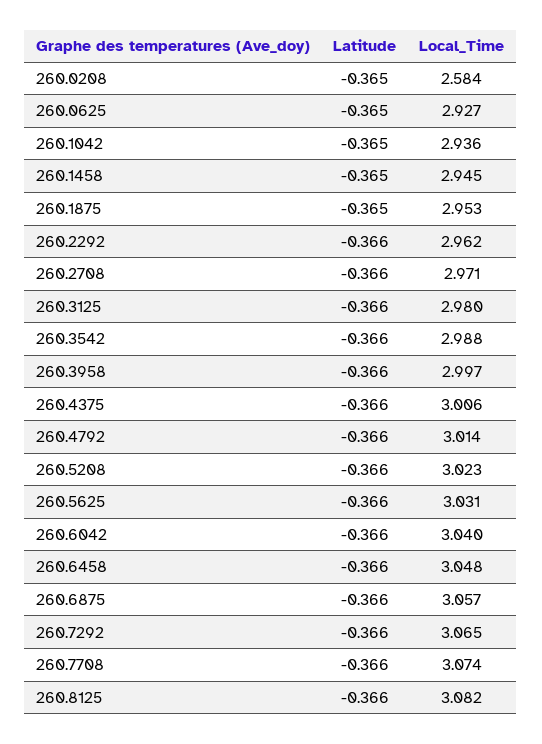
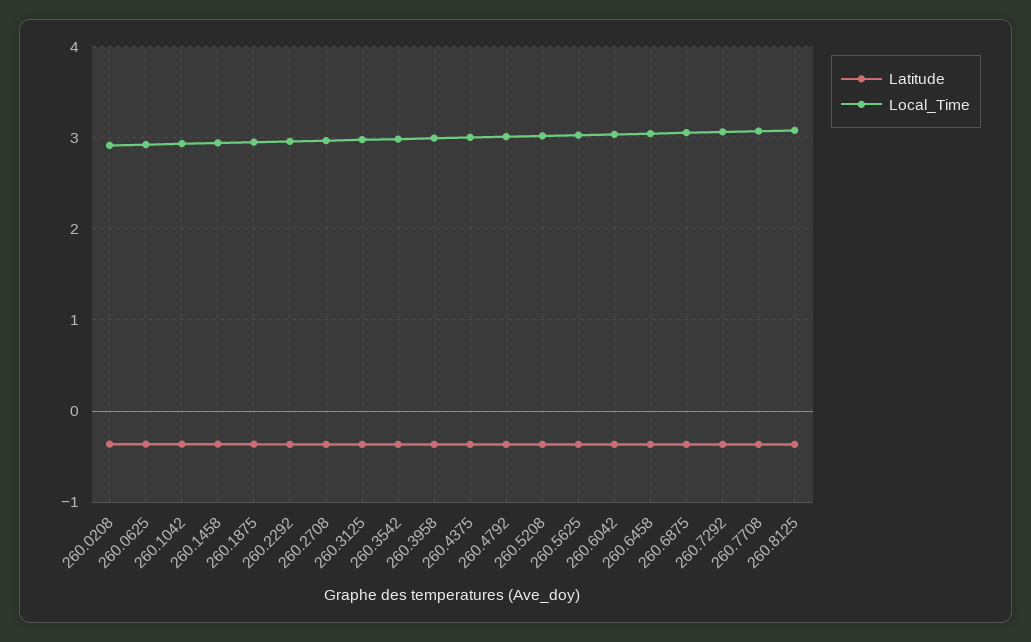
  {
    "Latitude": {
      "260.0208": -0.365,
      "260.0625": -0.365,
      "260.1042": -0.365,
      "260.1458": -0.365,
      "260.1875": -0.365,
      "260.2292": -0.366,
      "260.2708": -0.366,
      "260.3125": -0.366,
      "260.3542": -0.366,
      "260.3958": -0.366,
      "260.4375": -0.366,
      "260.4792": -0.366,
      "260.5208": -0.366,
      "260.5625": -0.366,
      "260.6042": -0.366,
      "260.6458": -0.366,
      "260.6875": -0.366,
      "260.7292": -0.366,
      "260.7708": -0.366,
      "260.8125": -0.366
    },
    "Local_Time": {
-     "260.0208": 2.584,
+     "260.0208": 2.9,
      "260.0625": 2.927,
      "260.1042": 2.936,
      "260.1458": 2.945,
      "260.1875": 2.953,
      "260.2292": 2.962,
      "260.2708": 2.971,
      "260.3125": 2.98,
      "260.3542": 2.988,
      "260.3958": 2.997,
      "260.4375": 3.006,
      "260.4792": 3.014,
      "260.5208": 3.023,
      "260.5625": 3.031,
      "260.6042": 3.04,
      "260.6458": 3.048,
      "260.6875": 3.057,
      "260.7292": 3.065,
      "260.7708": 3.074,
      "260.8125": 3.082
    }
  }

